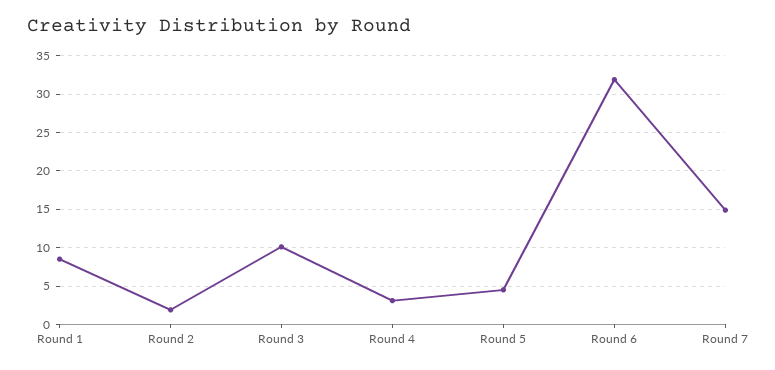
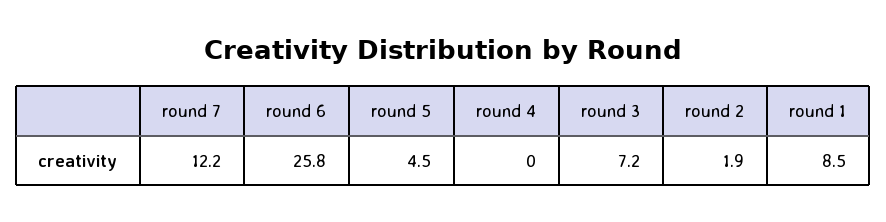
  {
    "Round 1": 8.5,
    "Round 2": 1.9,
-   "Round 3": 10,
+   "Round 3": 7.2,
-   "Round 4": 3,
+   "Round 4": 0,
    "Round 5": 4.5,
-   "Round 6": 32,
+   "Round 6": 25.8,
-   "Round 7": 15
+   "Round 7": 12.2
  }

